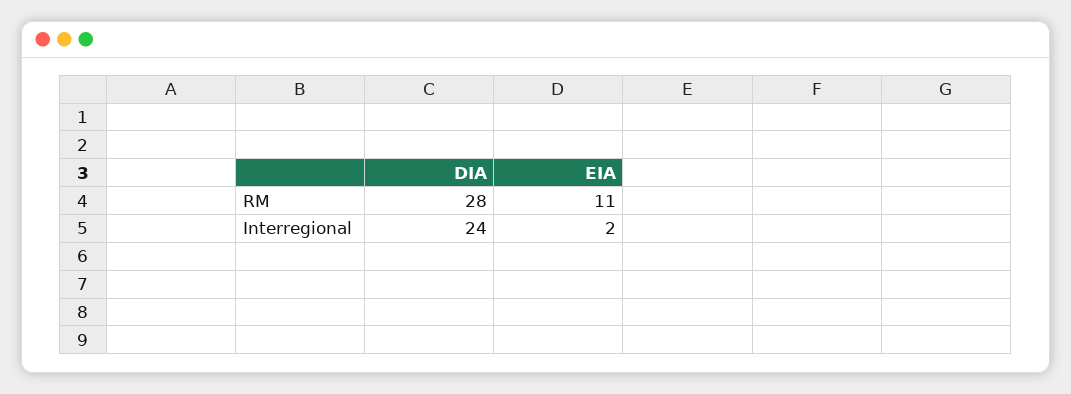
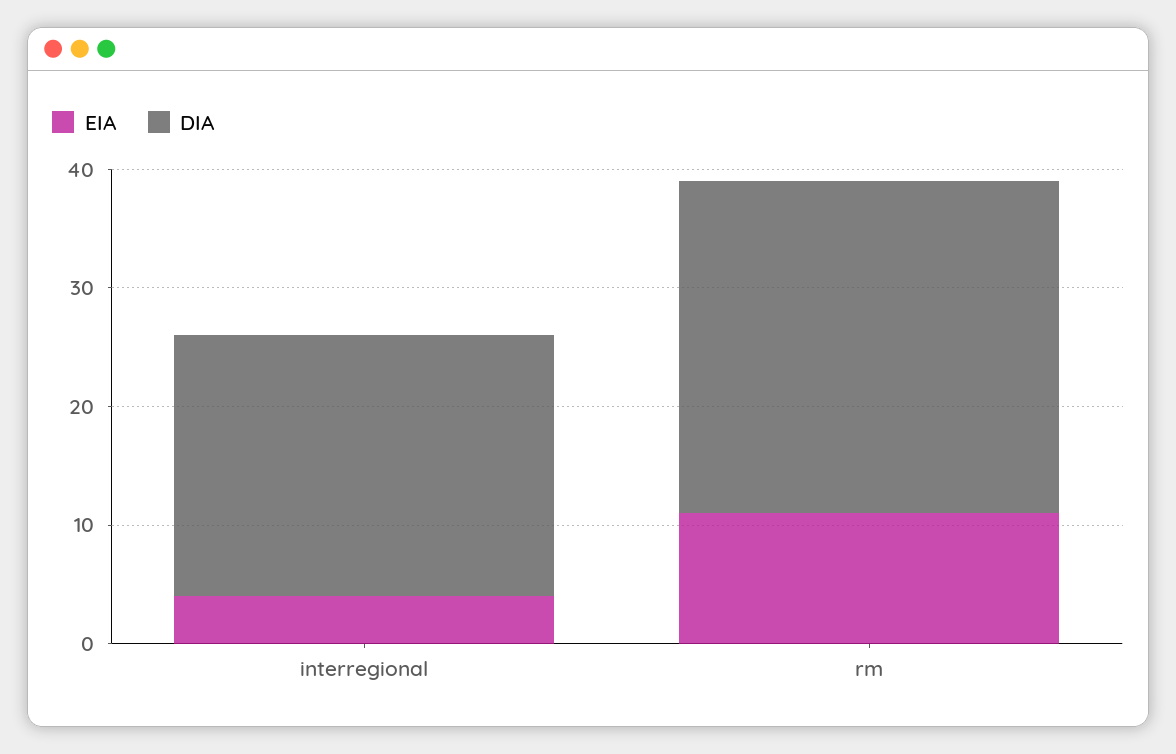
  {
    "DIA": {
      "RM": 28,
-     "Interregional": 24
+     "Interregional": 22
    },
    "EIA": {
      "RM": 11,
-     "Interregional": 2
+     "Interregional": 4
    }
  }

